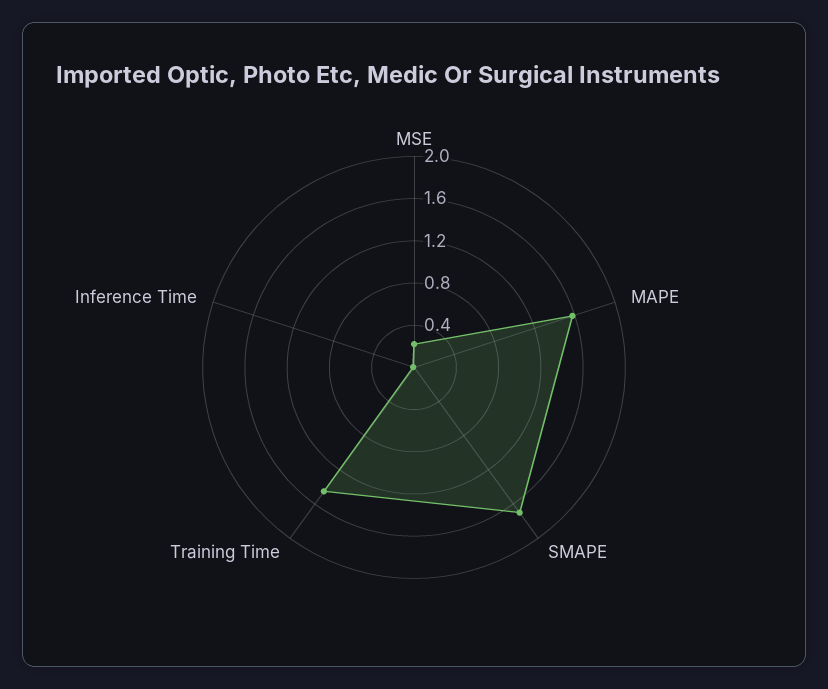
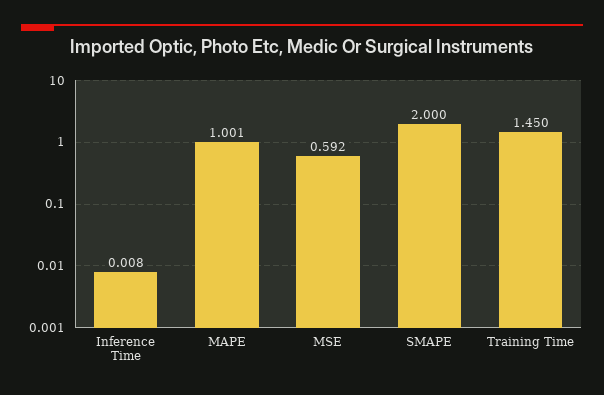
  {
-   "MSE": 0.2,
+   "MSE": 0.592,
-   "MAPE": 1.6,
+   "MAPE": 1.001,
-   "SMAPE": 1.7,
+   "SMAPE": 2,
    "Training Time": 1.45,
    "Inference Time": 0.008
  }

